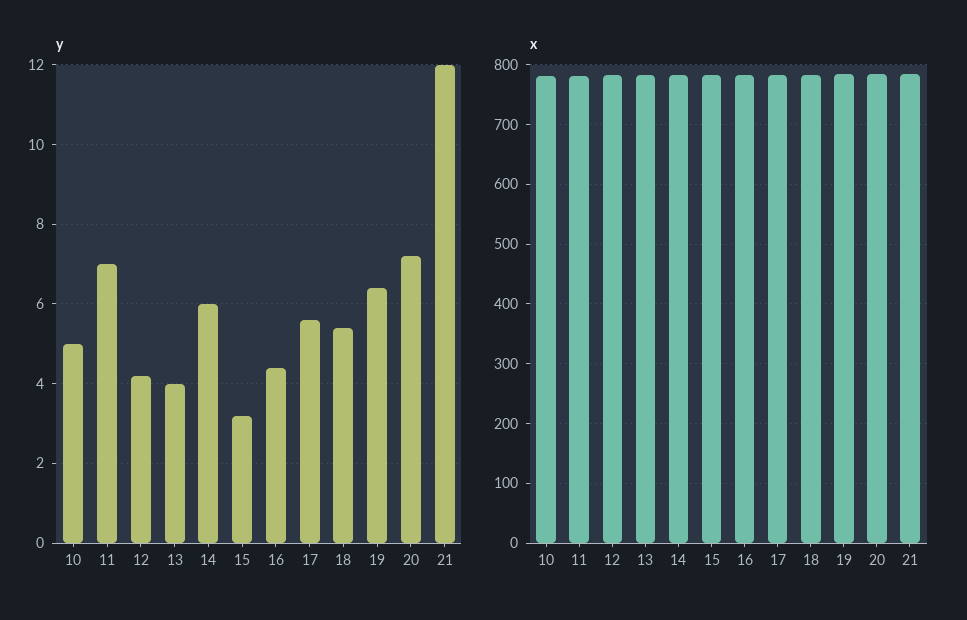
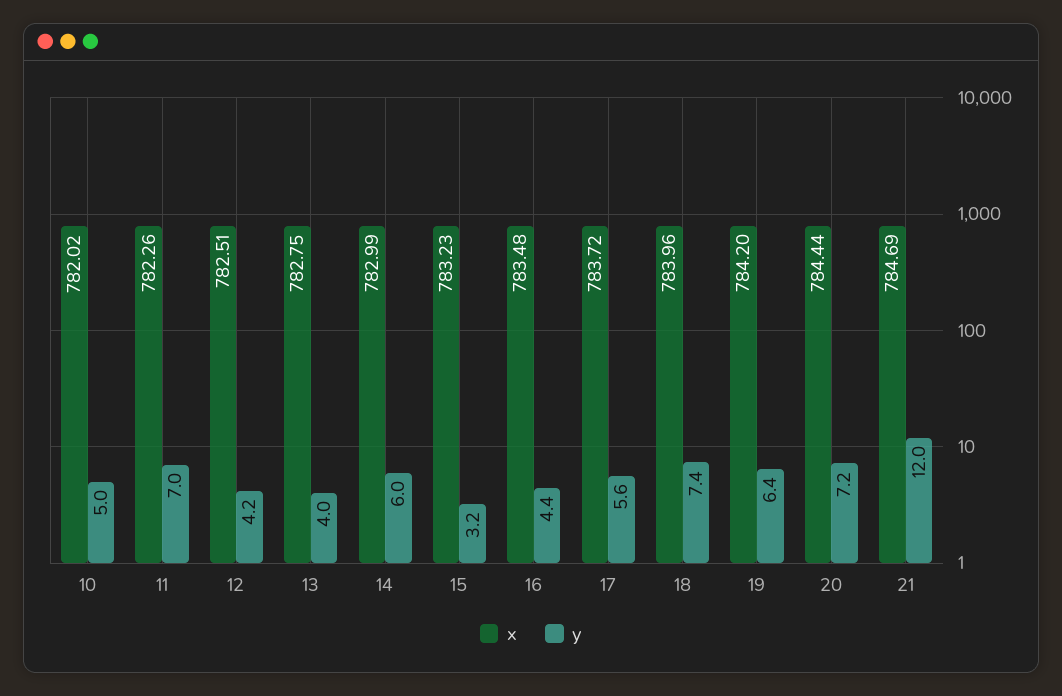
  {
    "y": {
      "10": 5,
      "11": 7,
      "12": 4.2,
      "13": 4,
      "14": 6,
      "15": 3.2,
      "16": 4.4,
      "17": 5.6,
-     "18": 5.5,
+     "18": 7.4,
      "19": 6.4,
      "20": 7.2,
      "21": 12
    },
    "x": {
      "10": 782.02,
      "11": 782.26,
      "12": 782.51,
      "13": 782.75,
      "14": 782.99,
      "15": 783.23,
      "16": 783.48,
      "17": 783.72,
      "18": 783.96,
      "19": 784.2,
      "20": 784.44,
      "21": 784.69
    }
  }

